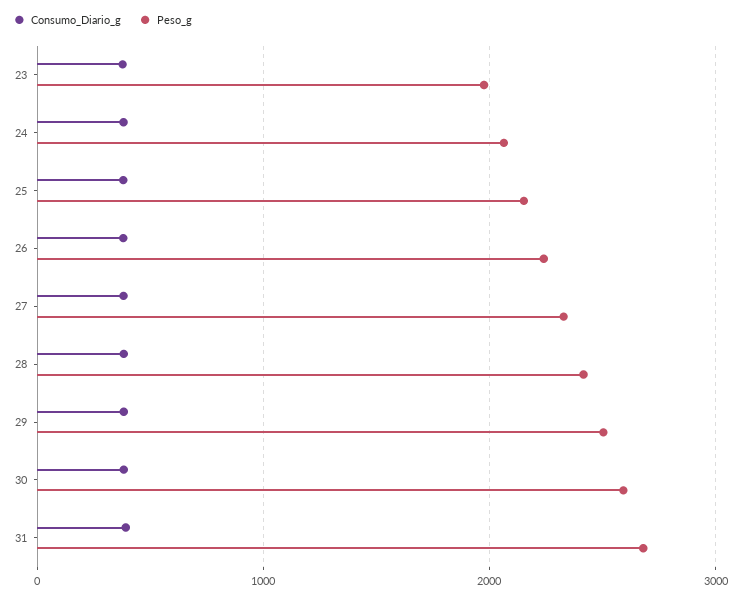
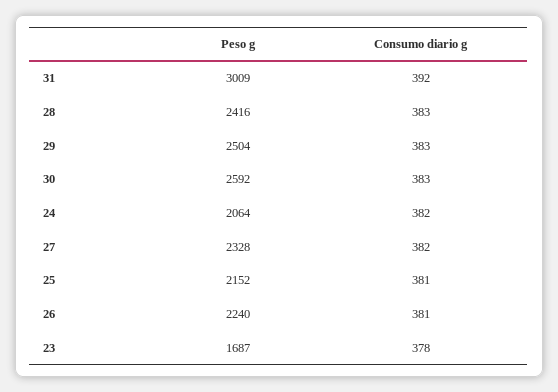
  {
    "Consumo_Diario_g": {
      "23": 378,
      "24": 382,
      "25": 381,
      "26": 381,
      "27": 382,
      "28": 383,
      "29": 383,
      "30": 383,
      "31": 392
    },
    "Peso_g": {
-     "23": 2000,
+     "23": 1687,
      "24": 2064,
      "25": 2152,
      "26": 2240,
      "27": 2328,
      "28": 2416,
      "29": 2504,
      "30": 2592,
-     "31": 2700
+     "31": 3009
    }
  }

